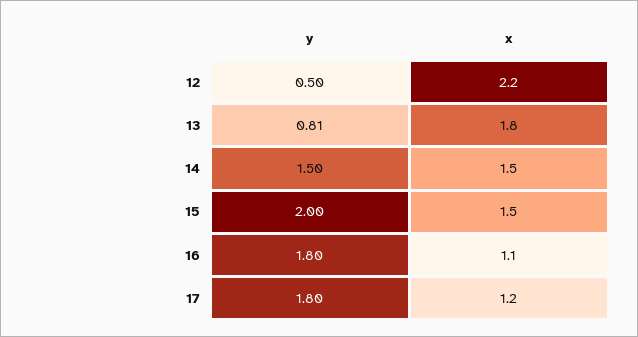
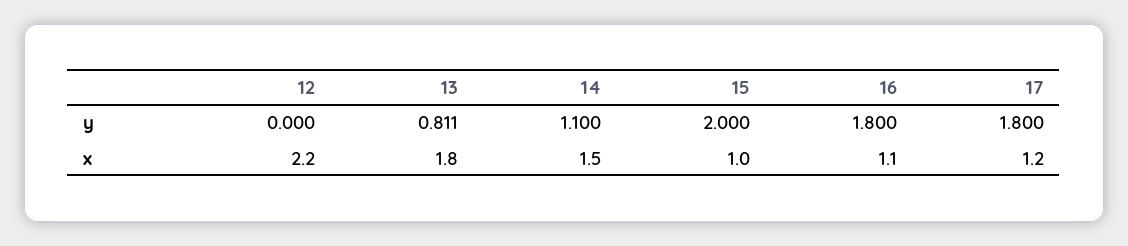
  {
    "y": {
-     "12": 0.5,
+     "12": 0,
      "13": 0.811,
-     "14": 1.5,
+     "14": 1.1,
      "15": 2,
      "16": 1.8,
      "17": 1.8
    },
    "x": {
      "12": 2.2,
      "13": 1.8,
      "14": 1.5,
-     "15": 1.5,
+     "15": 1,
      "16": 1.1,
      "17": 1.2
    }
  }

